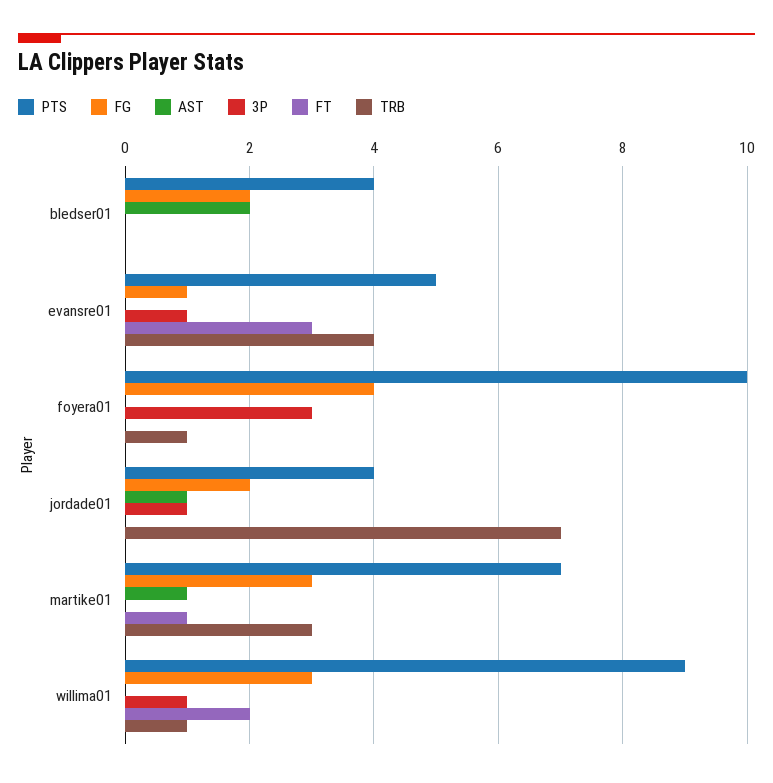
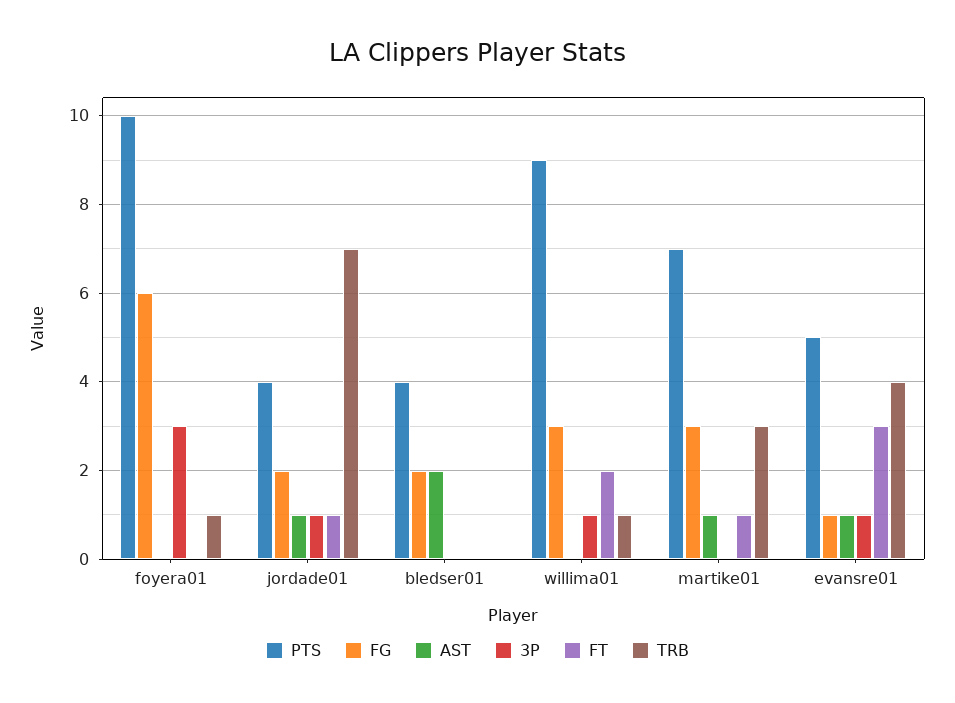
  {
    "PTS": {
      "bledser01": 4,
      "evansre01": 5,
      "foyera01": 10,
      "jordade01": 4,
      "martike01": 7,
      "willima01": 9
    },
    "FG": {
      "bledser01": 2,
      "evansre01": 1,
-     "foyera01": 4,
+     "foyera01": 6,
      "jordade01": 2,
      "martike01": 3,
      "willima01": 3
    },
    "AST": {
      "bledser01": 2,
-     "evansre01": 0,
+     "evansre01": 1,
      "foyera01": 0,
      "jordade01": 1,
      "martike01": 1,
      "willima01": 0
    },
    "3P": {
      "bledser01": 0,
      "evansre01": 1,
      "foyera01": 3,
      "jordade01": 1,
      "martike01": 0,
      "willima01": 1
    },
    "FT": {
      "bledser01": 0,
      "evansre01": 3,
      "foyera01": 0,
-     "jordade01": 0,
+     "jordade01": 1,
      "martike01": 1,
      "willima01": 2
    },
    "TRB": {
      "bledser01": 0,
      "evansre01": 4,
      "foyera01": 1,
      "jordade01": 7,
      "martike01": 3,
      "willima01": 1
    }
  }

